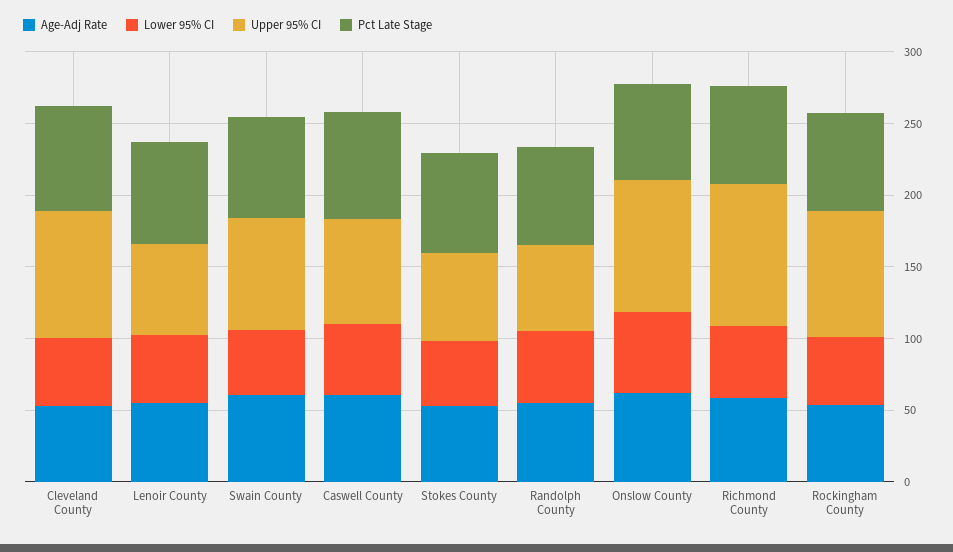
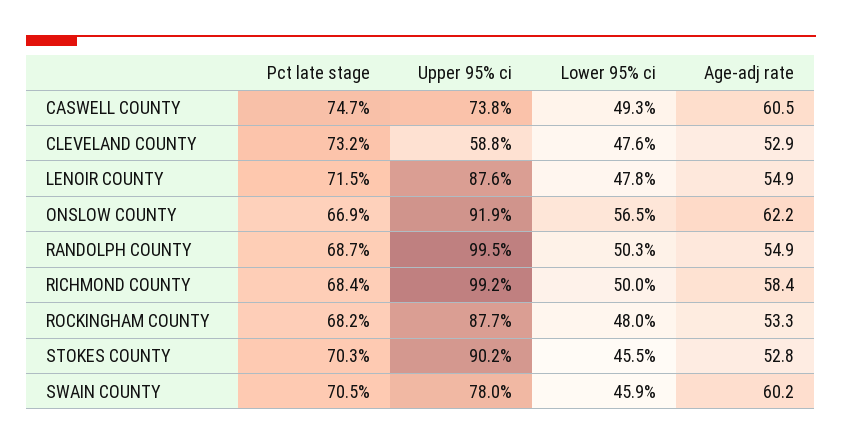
  {
    "Age-Adj Rate": {
      "Cleveland County": 52.9,
      "Lenoir County": 54.9,
      "Swain County": 60.2,
      "Caswell County": 60.5,
      "Stokes County": 52.8,
      "Randolph County": 54.9,
      "Onslow County": 62.2,
      "Richmond County": 58.4,
      "Rockingham County": 53.3
    },
    "Lower 95% CI": {
      "Cleveland County": 47.6,
      "Lenoir County": 47.8,
      "Swain County": 45.9,
      "Caswell County": 49.3,
      "Stokes County": 45.5,
      "Randolph County": 50.3,
      "Onslow County": 56.5,
      "Richmond County": 50,
      "Rockingham County": 48
    },
    "Upper 95% CI": {
-     "Cleveland County": 90,
+     "Cleveland County": 58.8,
-     "Lenoir County": 60,
+     "Lenoir County": 87.6,
      "Swain County": 78,
      "Caswell County": 73.8,
-     "Stokes County": 60,
+     "Stokes County": 90.2,
-     "Randolph County": 60,
+     "Randolph County": 99.5,
      "Onslow County": 91.9,
      "Richmond County": 99.2,
      "Rockingham County": 87.7
    },
    "Pct Late Stage": {
      "Cleveland County": 73.2,
      "Lenoir County": 71.5,
      "Swain County": 70.5,
      "Caswell County": 74.7,
      "Stokes County": 70.3,
      "Randolph County": 68.7,
      "Onslow County": 66.9,
      "Richmond County": 68.4,
      "Rockingham County": 68.2
    }
  }

